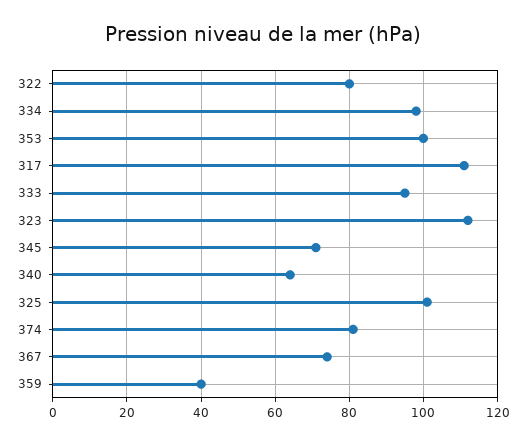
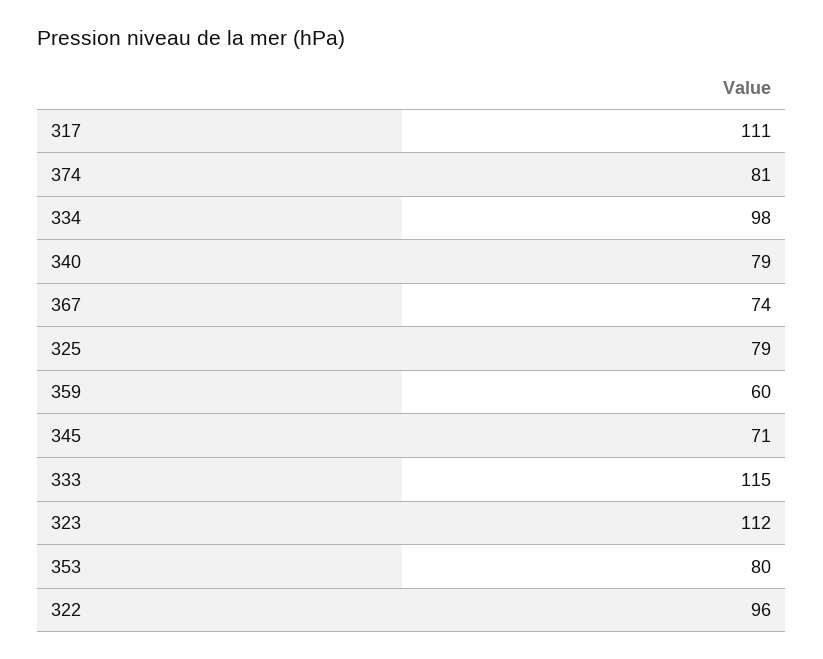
  {
-   "322": 80,
+   "322": 96,
    "334": 98,
-   "353": 100,
+   "353": 80,
    "317": 111,
-   "333": 95,
+   "333": 115,
    "323": 112,
    "345": 71,
-   "340": 65,
+   "340": 79,
-   "325": 100,
+   "325": 79,
    "374": 81,
    "367": 74,
-   "359": 40
+   "359": 60
  }

